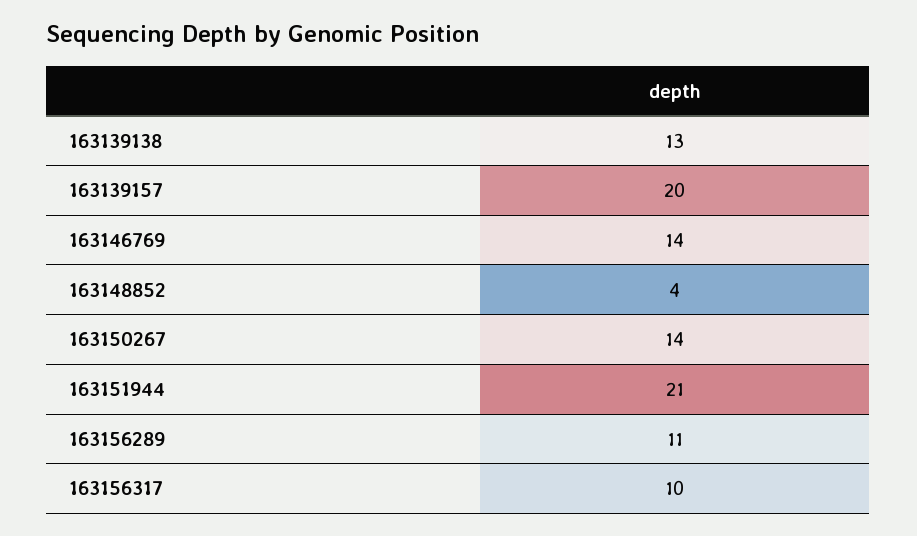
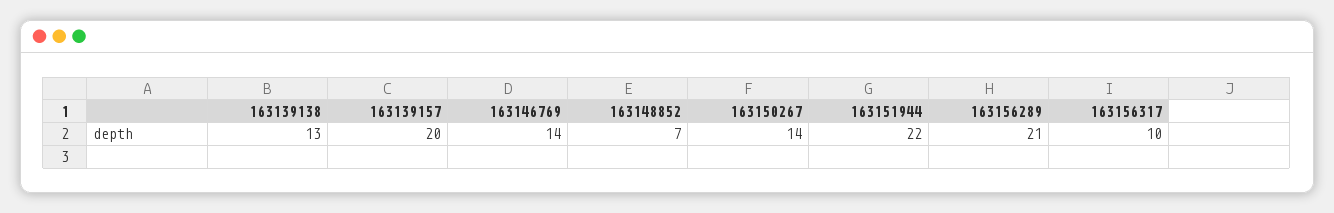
  {
    "163139138": 13,
    "163139157": 20,
    "163146769": 14,
-   "163148852": 4,
+   "163148852": 7,
    "163150267": 14,
-   "163151944": 21,
+   "163151944": 22,
-   "163156289": 11,
+   "163156289": 21,
    "163156317": 10
  }

